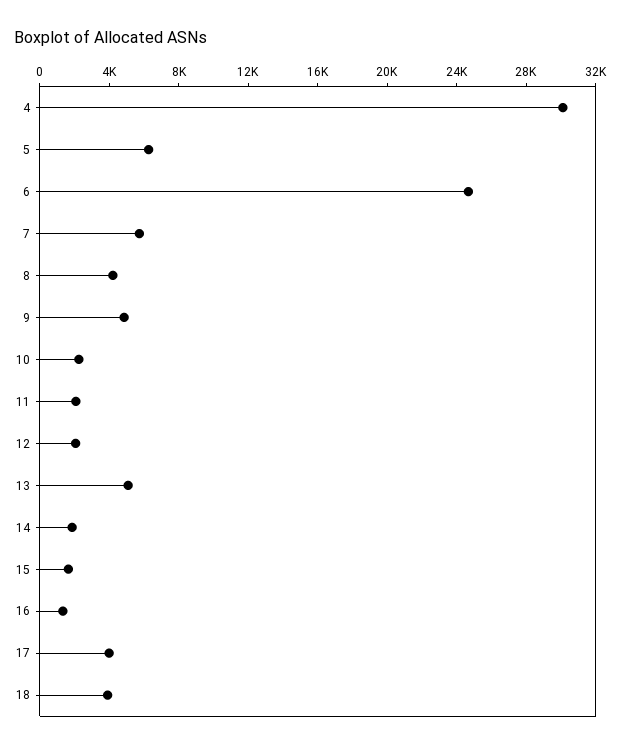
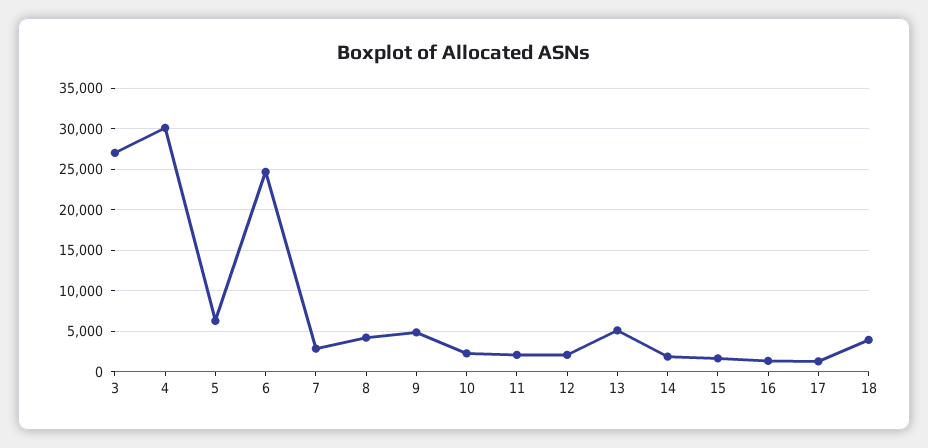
  {
    "4": 30000,
    "5": 6000,
    "6": 25000,
-   "7": 6000,
+   "7": 3000,
    "8": 4000,
    "9": 5000,
    "10": 2000,
    "11": 2000,
    "12": 2000,
    "13": 5000,
    "14": 2000,
    "15": 2000,
    "16": 1000,
-   "17": 4000,
+   "17": 1000,
-   "18": 4000
+   "18": 4000,
+   "3": 27000
  }

